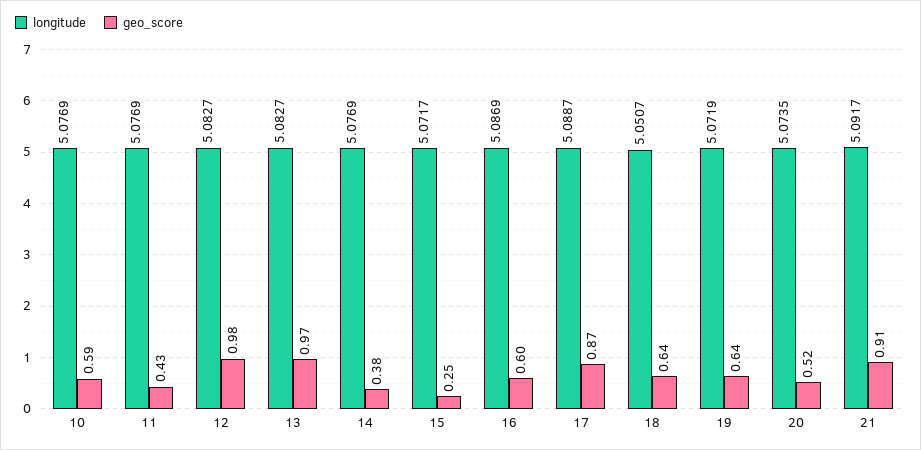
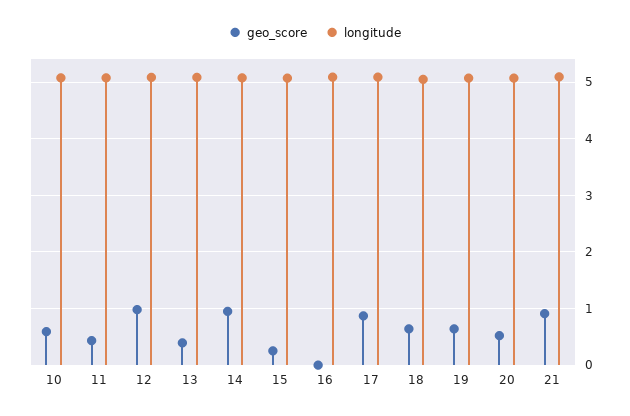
  {
    "longitude": {
      "10": 5.0769,
      "11": 5.0769,
      "12": 5.0827,
      "13": 5.0827,
      "14": 5.0769,
      "15": 5.0717,
      "16": 5.0869,
      "17": 5.0887,
      "18": 5.0507,
      "19": 5.0719,
      "20": 5.0735,
      "21": 5.0917
    },
    "geo_score": {
      "10": 0.59,
      "11": 0.43,
      "12": 0.98,
-     "13": 0.97,
+     "13": 0.4,
-     "14": 0.38,
+     "14": 1,
      "15": 0.25,
-     "16": 0.6,
+     "16": 0,
      "17": 0.87,
      "18": 0.64,
      "19": 0.64,
      "20": 0.52,
      "21": 0.91
    }
  }

